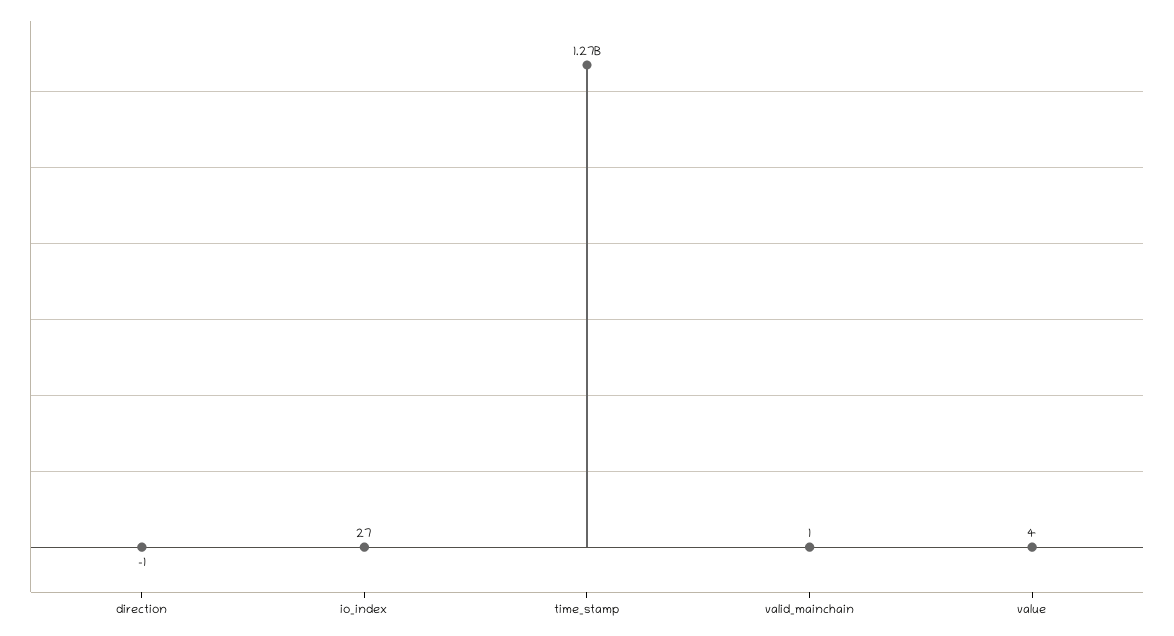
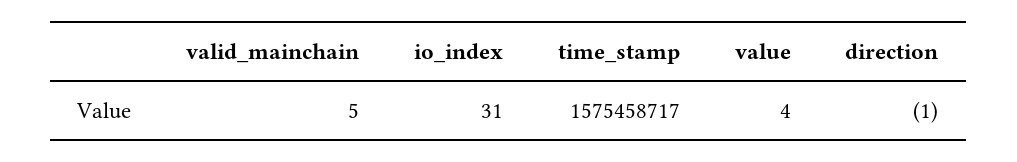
  {
    "direction": -1,
-   "io_index": 27,
+   "io_index": 31,
-   "time_stamp": 1270000000,
+   "time_stamp": 1575458717,
-   "valid_mainchain": 1,
+   "valid_mainchain": 5,
    "value": 4
  }

